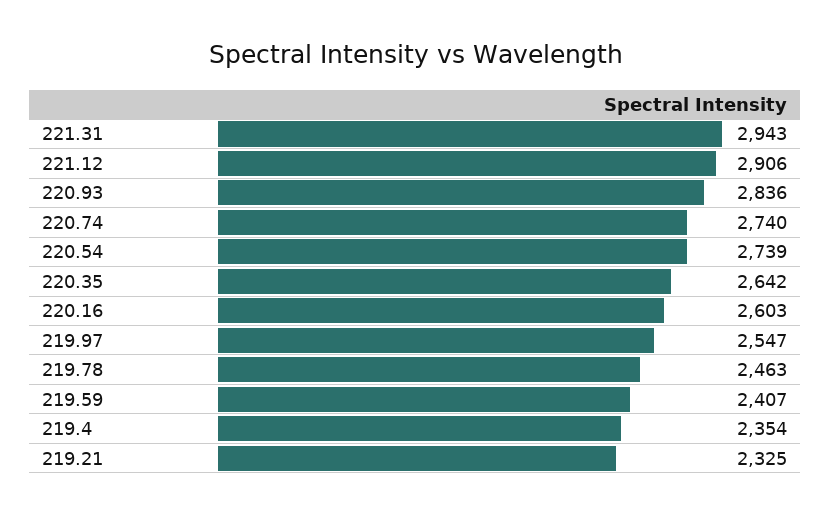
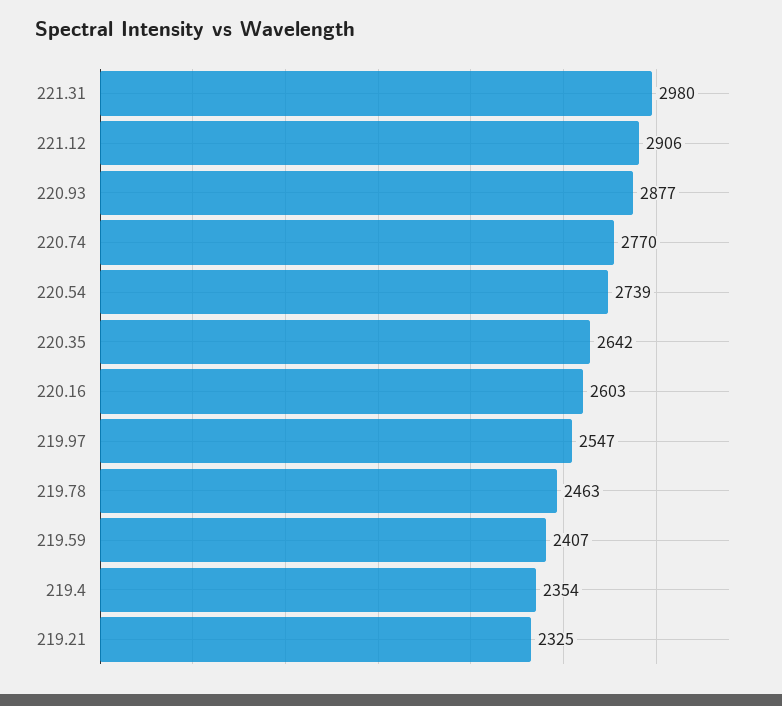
  {
-   "221.31": 2943,
+   "221.31": 2980,
    "221.12": 2906,
-   "220.93": 2836,
+   "220.93": 2877,
-   "220.74": 2740,
+   "220.74": 2770,
    "220.54": 2739,
    "220.35": 2642,
    "220.16": 2603,
    "219.97": 2547,
    "219.78": 2463,
    "219.59": 2407,
    "219.4": 2354,
    "219.21": 2325
  }

